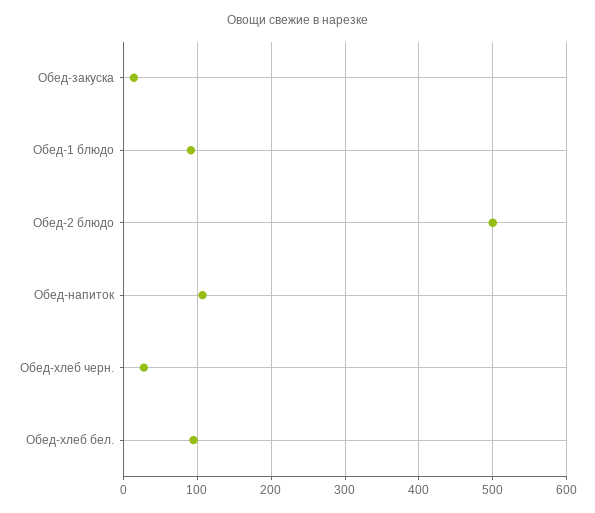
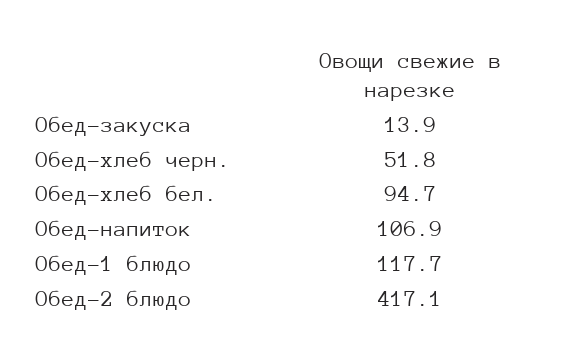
  {
    "Обед-закуска": 13.9,
-   "Обед-1 блюдо": 90,
+   "Обед-1 блюдо": 117.7,
-   "Обед-2 блюдо": 500,
+   "Обед-2 блюдо": 417.1,
    "Обед-напиток": 106.9,
-   "Обед-хлеб черн.": 30,
+   "Обед-хлеб черн.": 51.8,
    "Обед-хлеб бел.": 94.7
  }

